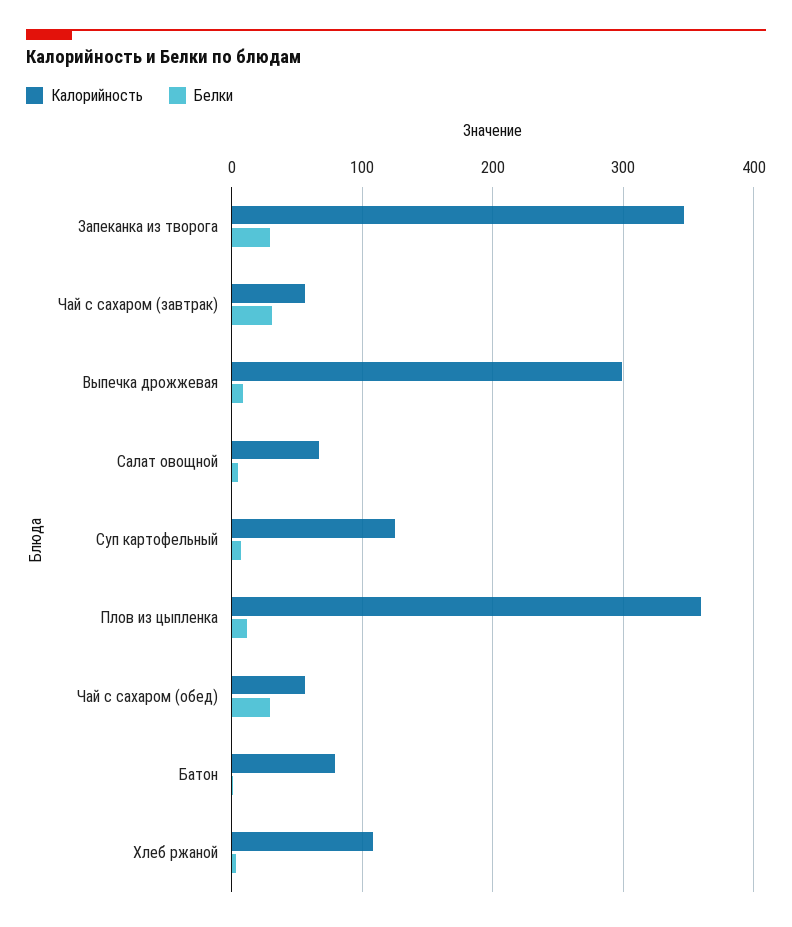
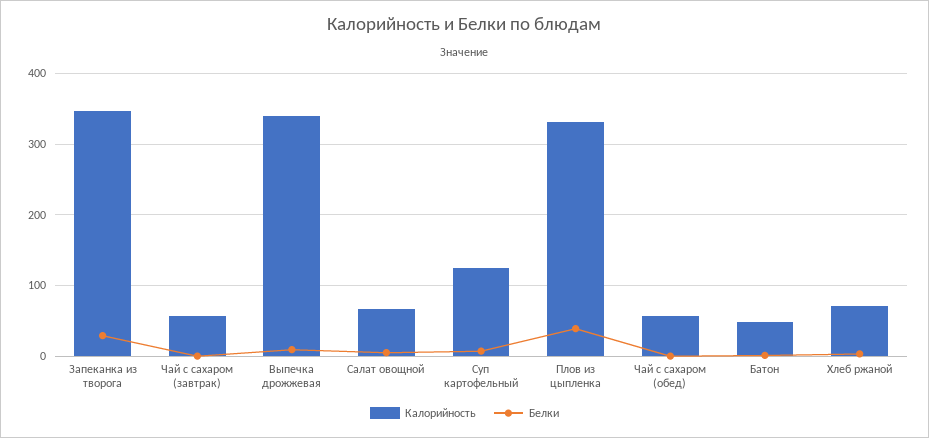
  {
    "Калорийность": {
      "Запеканка из творога": 350,
      "Чай с сахаром (завтрак)": 60,
-     "Выпечка дрожжевая": 300,
+     "Выпечка дрожжевая": 340,
      "Салат овощной": 70,
      "Суп картофельный": 130,
-     "Плов из цыпленка": 360,
+     "Плов из цыпленка": 330,
      "Чай с сахаром (обед)": 60,
-     "Батон": 80,
+     "Батон": 50,
-     "Хлеб ржаной": 110
+     "Хлеб ржаной": 70
    },
    "Белки": {
      "Запеканка из творога": 30,
-     "Чай с сахаром (завтрак)": 30,
+     "Чай с сахаром (завтрак)": 0,
      "Выпечка дрожжевая": 10,
      "Салат овощной": 10,
      "Суп картофельный": 10,
-     "Плов из цыпленка": 10,
+     "Плов из цыпленка": 40,
-     "Чай с сахаром (обед)": 30,
+     "Чай с сахаром (обед)": 0,
      "Батон": 0,
      "Хлеб ржаной": 0
    }
  }

